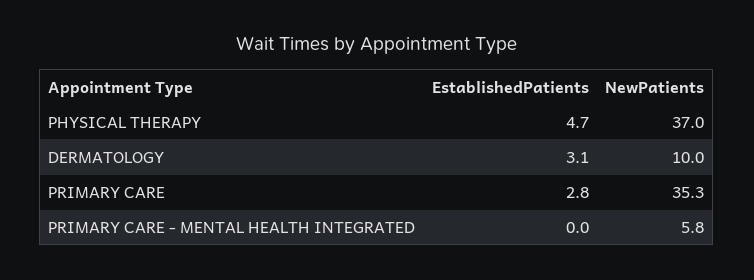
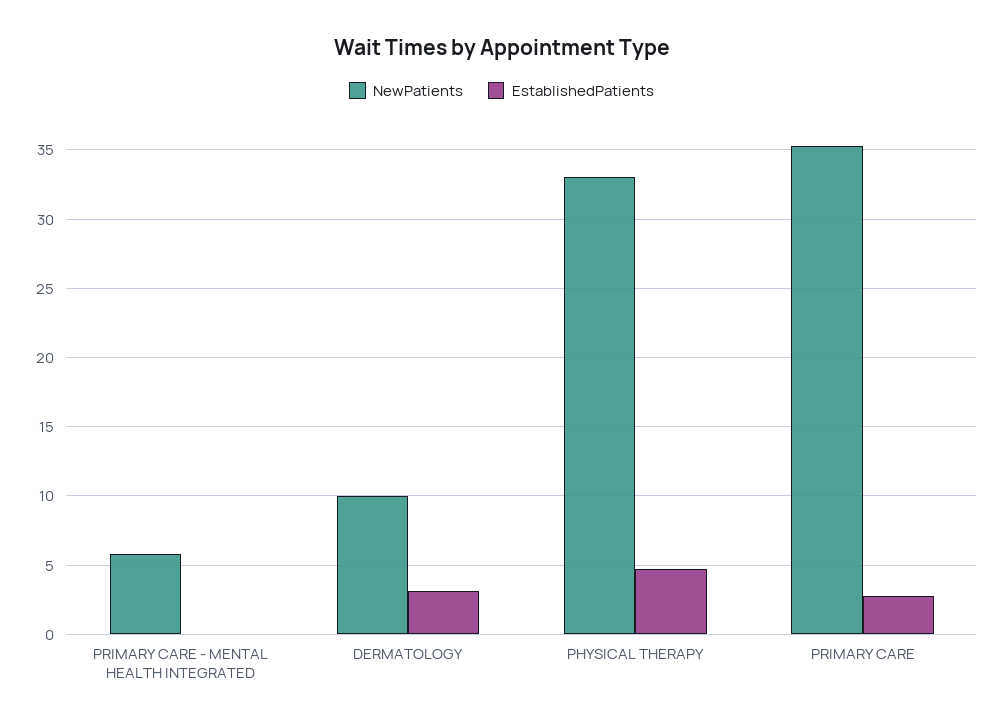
  {
    "EstablishedPatients": {
      "PHYSICAL THERAPY": 4.7,
      "DERMATOLOGY": 3.1,
      "PRIMARY CARE": 2.8,
      "PRIMARY CARE - MENTAL HEALTH INTEGRATED": 0
    },
    "NewPatients": {
-     "PHYSICAL THERAPY": 37,
+     "PHYSICAL THERAPY": 33,
      "DERMATOLOGY": 10,
      "PRIMARY CARE": 35.3,
      "PRIMARY CARE - MENTAL HEALTH INTEGRATED": 5.8
    }
  }

